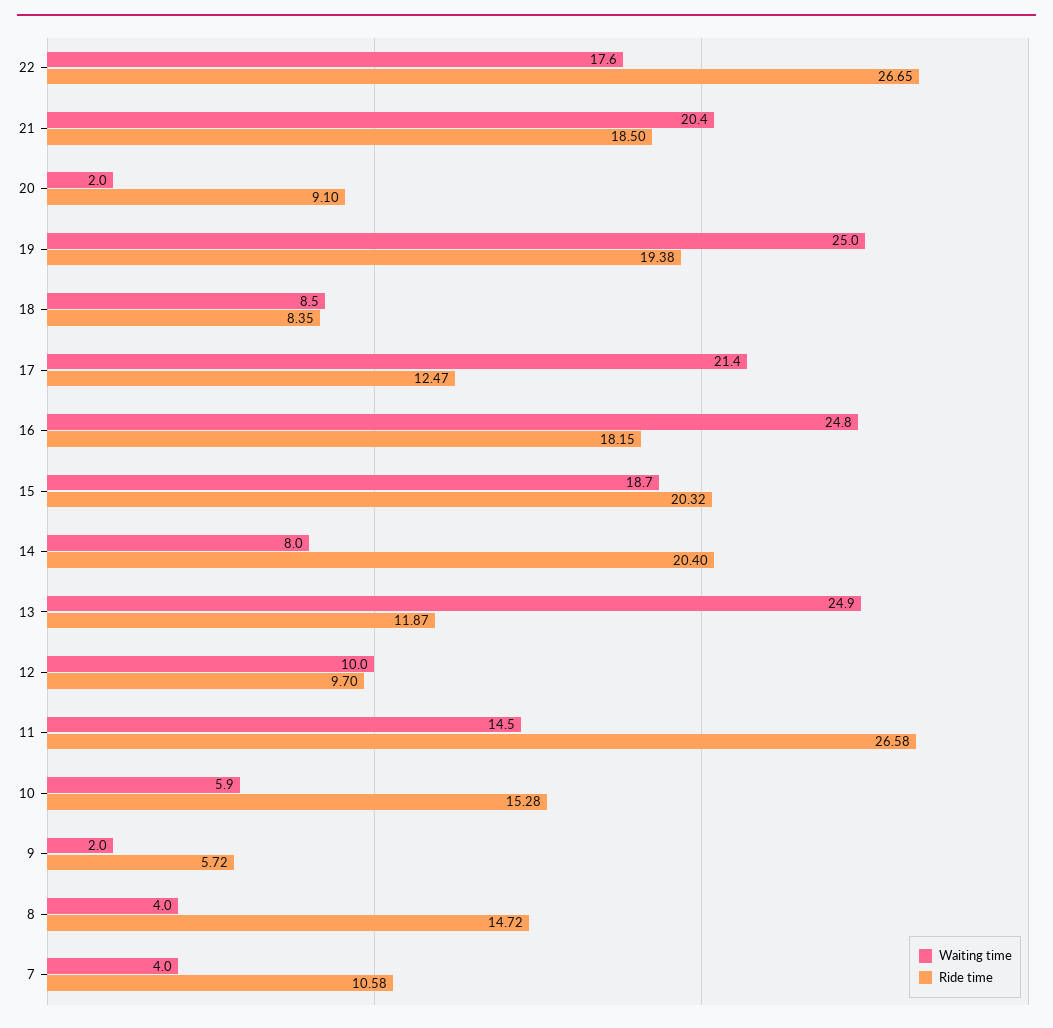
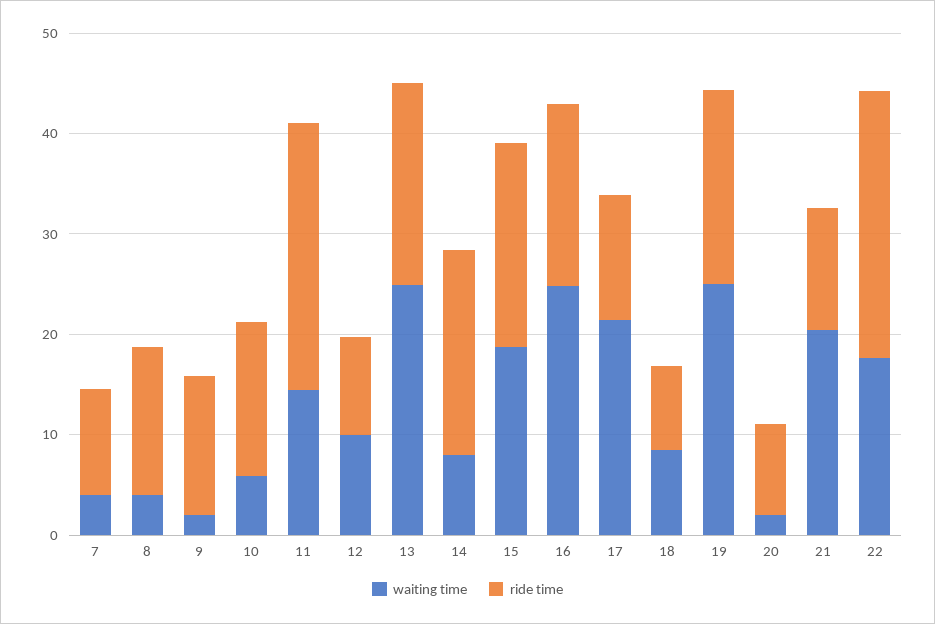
  {
    "Waiting time": {
      "22": 17.6,
      "21": 20.4,
      "20": 2,
      "19": 25,
      "18": 8.5,
      "17": 21.4,
      "16": 24.8,
      "15": 18.7,
      "14": 8,
      "13": 24.9,
      "12": 10,
      "11": 14.5,
      "10": 5.9,
      "9": 2,
      "8": 4,
      "7": 4
    },
    "Ride time": {
      "22": 26.65,
-     "21": 18.5,
+     "21": 12,
      "20": 9.1,
      "19": 19.38,
      "18": 8.35,
      "17": 12.47,
      "16": 18.15,
      "15": 20.32,
      "14": 20.4,
-     "13": 11.87,
+     "13": 20,
      "12": 9.7,
      "11": 26.58,
      "10": 15.28,
-     "9": 5.72,
+     "9": 14,
      "8": 14.72,
      "7": 10.58
    }
  }

